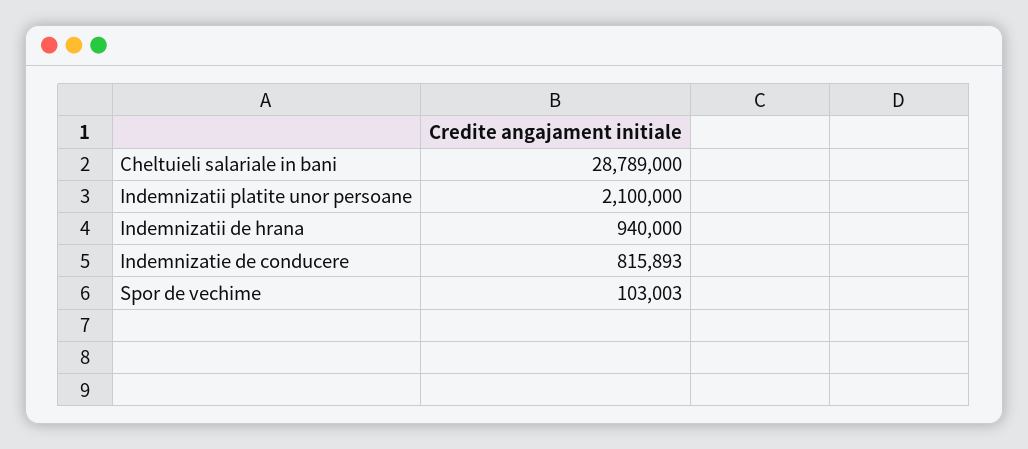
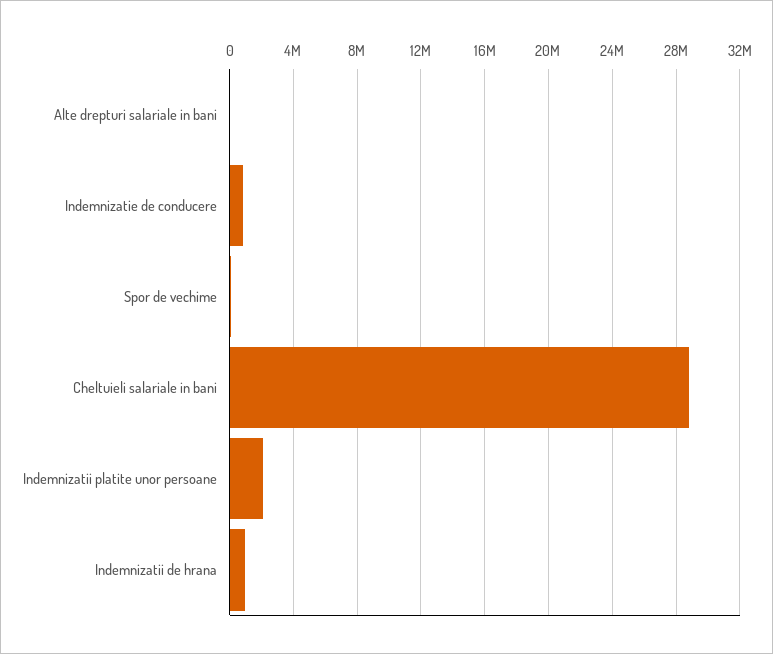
  {
    "Cheltuieli salariale in bani": 28789000,
    "Indemnizatii platite unor persoane": 2100000,
    "Indemnizatii de hrana": 940000,
    "Indemnizatie de conducere": 815893,
-   "Spor de vechime": 103003
+   "Spor de vechime": 103003,
+   "Alte drepturi salariale in bani": 0
  }

